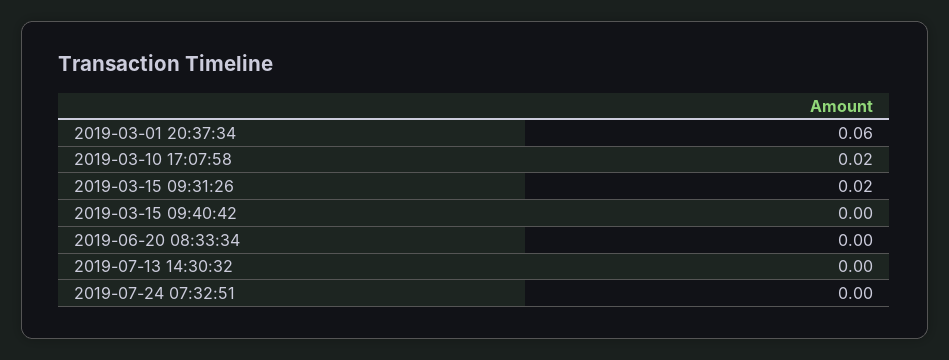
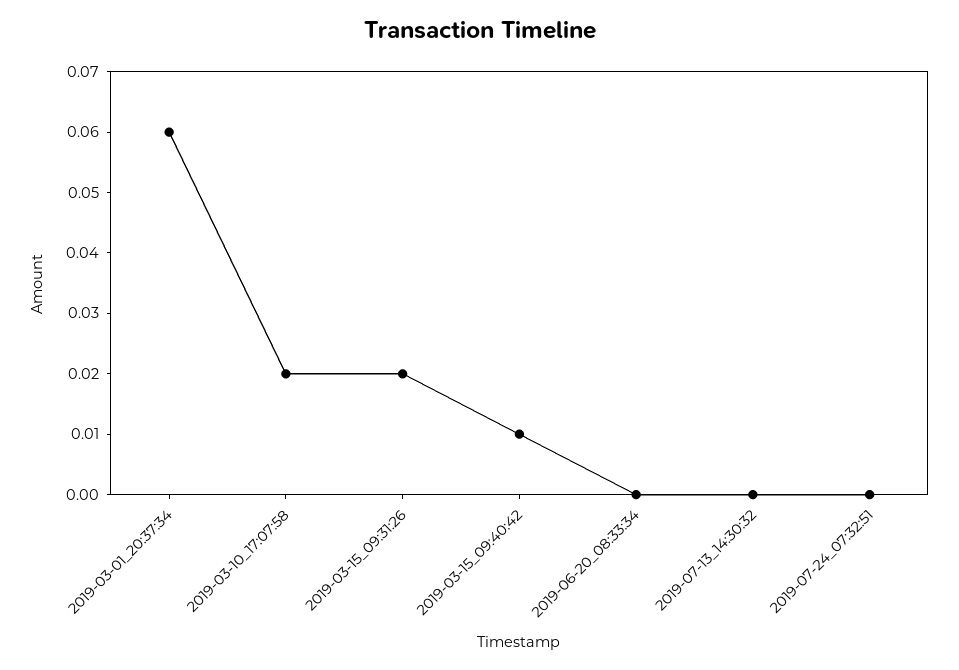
  {
    "2019-03-01 20:37:34": 0.06,
    "2019-03-10 17:07:58": 0.02,
    "2019-03-15 09:31:26": 0.02,
-   "2019-03-15 09:40:42": 0,
+   "2019-03-15 09:40:42": 0.01,
    "2019-06-20 08:33:34": 0,
    "2019-07-13 14:30:32": 0,
    "2019-07-24 07:32:51": 0
  }

